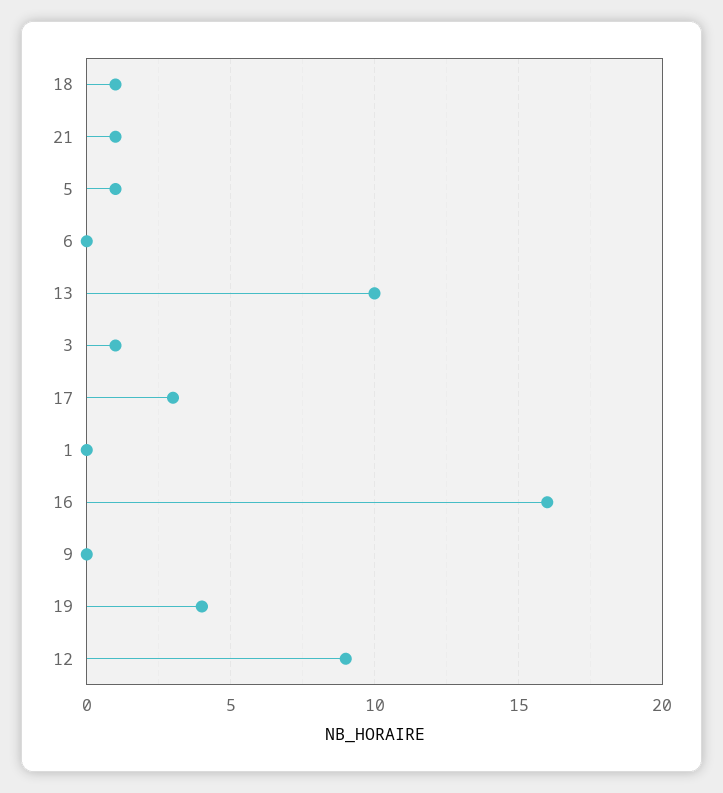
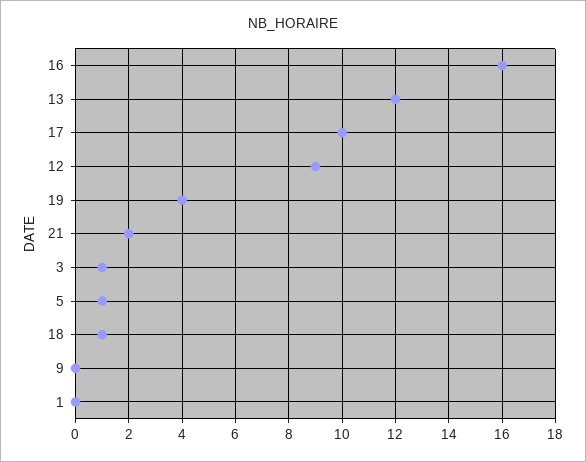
  {
    "18": 1,
-   "21": 1,
+   "21": 2,
    "5": 1,
-   "6": 0,
-   "13": 10,
+   "13": 12,
    "3": 1,
-   "17": 3,
+   "17": 10,
    "1": 0,
    "16": 16,
    "9": 0,
    "19": 4,
    "12": 9
  }

